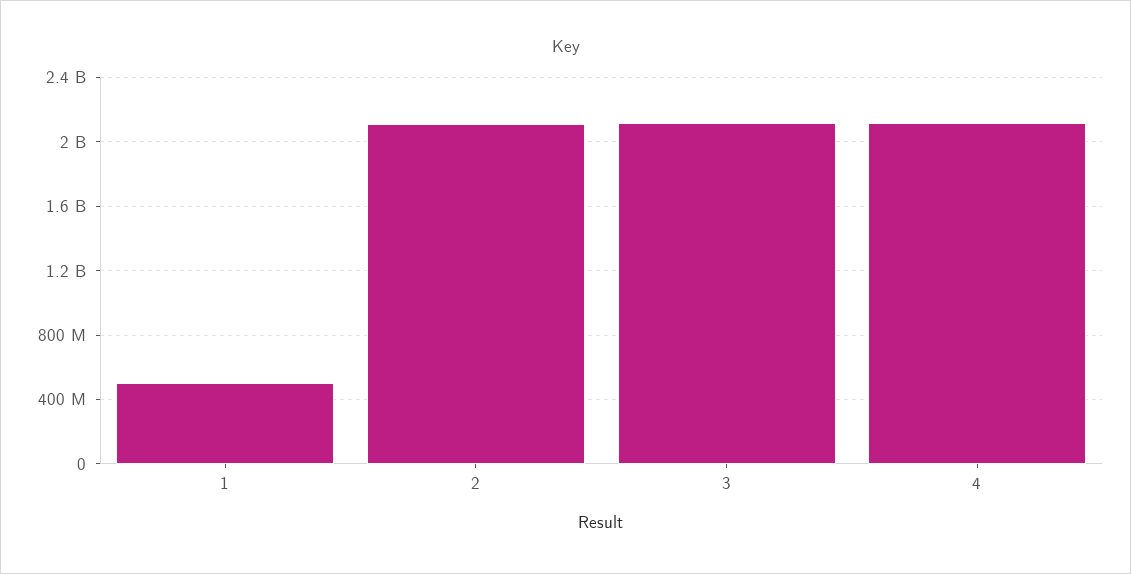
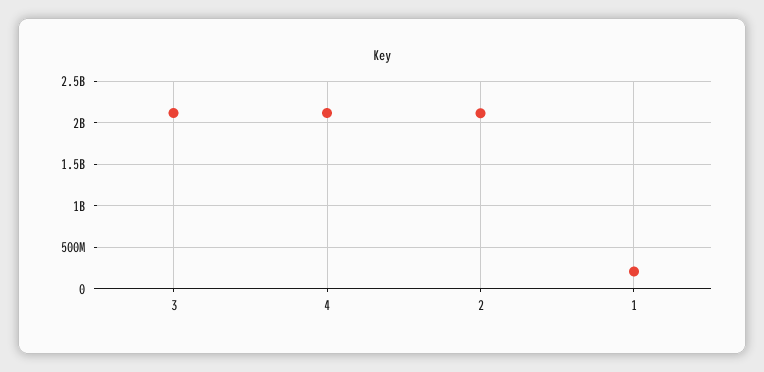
  {
-   "1": 500000000,
+   "1": 200000000,
    "2": 2100000000,
    "3": 2100000000,
    "4": 2100000000
  }

